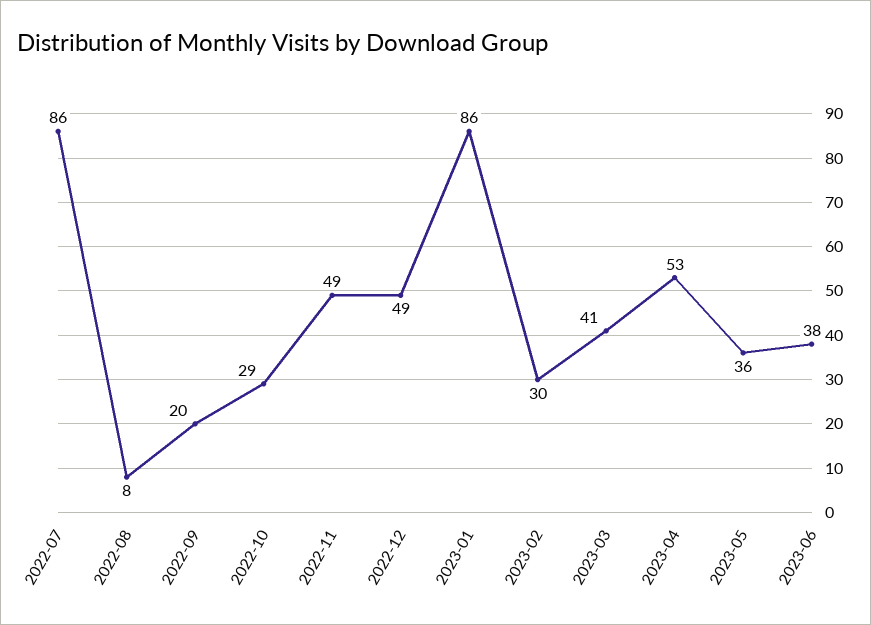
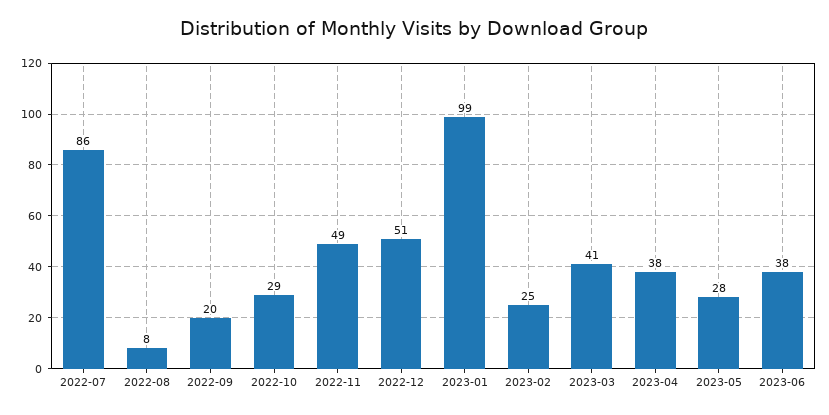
  {
    "2022-07": 86,
    "2022-08": 8,
    "2022-09": 20,
    "2022-10": 29,
    "2022-11": 49,
-   "2022-12": 49,
+   "2022-12": 51,
-   "2023-01": 86,
+   "2023-01": 99,
-   "2023-02": 30,
+   "2023-02": 25,
    "2023-03": 41,
-   "2023-04": 53,
+   "2023-04": 38,
-   "2023-05": 36,
+   "2023-05": 28,
    "2023-06": 38
  }

